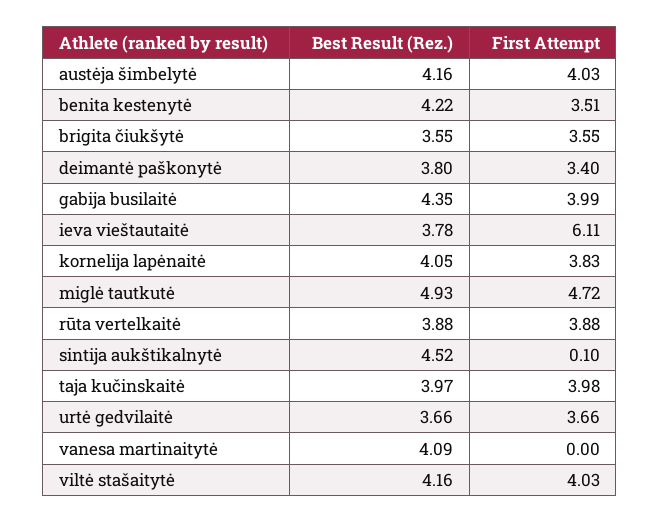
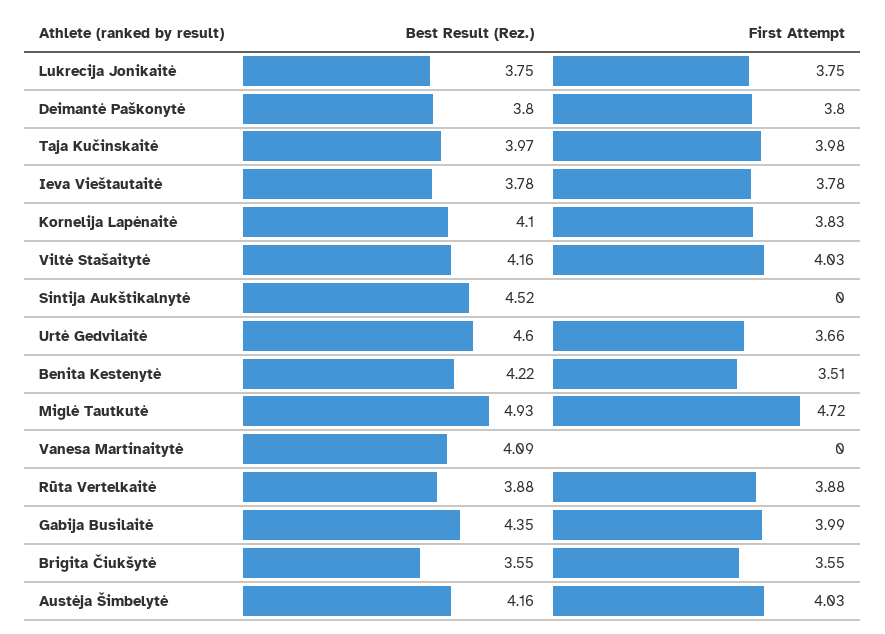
  {
    "Best Result (Rez.)": {
      "austėja šimbelytė": 4.16,
      "benita kestenytė": 4.22,
      "brigita čiukšytė": 3.55,
      "deimantė paškonytė": 3.8,
      "gabija busilaitė": 4.35,
      "ieva vieštautaitė": 3.78,
-     "kornelija lapėnaitė": 4.05,
+     "kornelija lapėnaitė": 4.1,
      "miglė tautkutė": 4.93,
      "rūta vertelkaitė": 3.88,
      "sintija aukštikalnytė": 4.52,
      "taja kučinskaitė": 3.97,
-     "urtė gedvilaitė": 3.66,
+     "urtė gedvilaitė": 4.6,
      "vanesa martinaitytė": 4.09,
-     "viltė stašaitytė": 4.16
+     "viltė stašaitytė": 4.16,
+     "Lukrecija Jonikaitė": 3.75
    },
    "First Attempt": {
      "austėja šimbelytė": 4.03,
      "benita kestenytė": 3.51,
      "brigita čiukšytė": 3.55,
-     "deimantė paškonytė": 3.4,
+     "deimantė paškonytė": 3.8,
      "gabija busilaitė": 3.99,
-     "ieva vieštautaitė": 6.11,
+     "ieva vieštautaitė": 3.78,
      "kornelija lapėnaitė": 3.83,
      "miglė tautkutė": 4.72,
      "rūta vertelkaitė": 3.88,
-     "sintija aukštikalnytė": 0.1,
+     "sintija aukštikalnytė": 0,
      "taja kučinskaitė": 3.98,
      "urtė gedvilaitė": 3.66,
      "vanesa martinaitytė": 0,
-     "viltė stašaitytė": 4.03
+     "viltė stašaitytė": 4.03,
+     "Lukrecija Jonikaitė": 3.75
    }
  }

